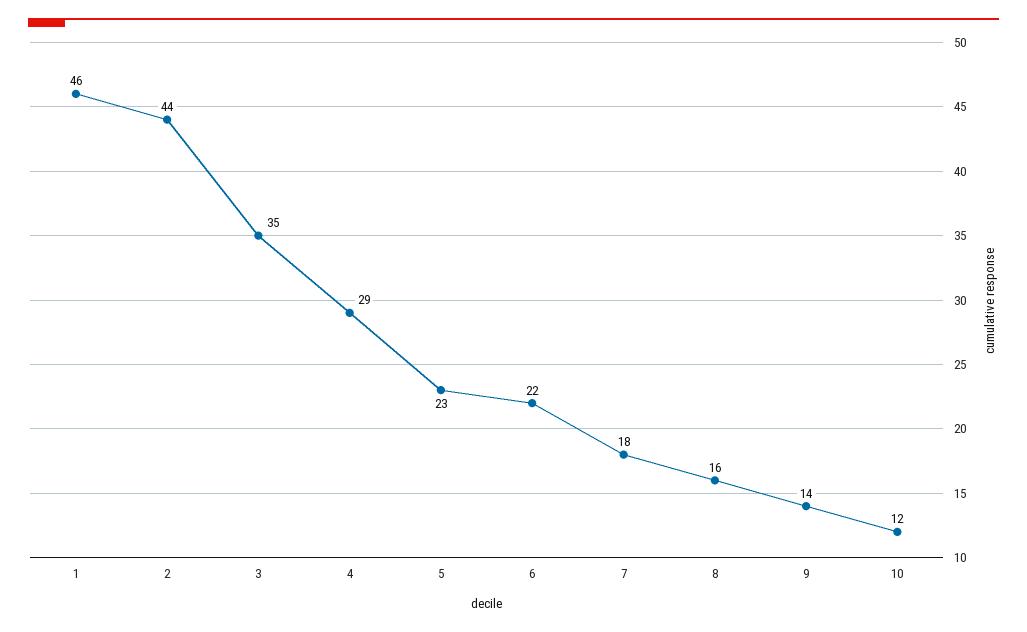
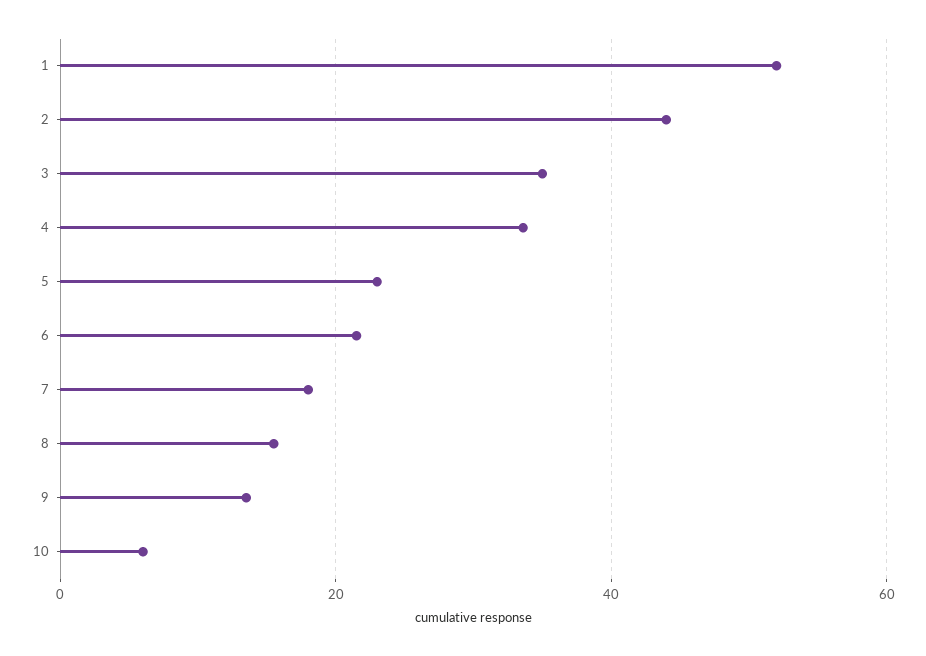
  {
-   "1": 46,
+   "1": 52,
    "2": 44,
    "3": 35,
-   "4": 29,
+   "4": 34,
    "5": 23,
    "6": 22,
    "7": 18,
    "8": 16,
    "9": 14,
-   "10": 12
+   "10": 6
  }

